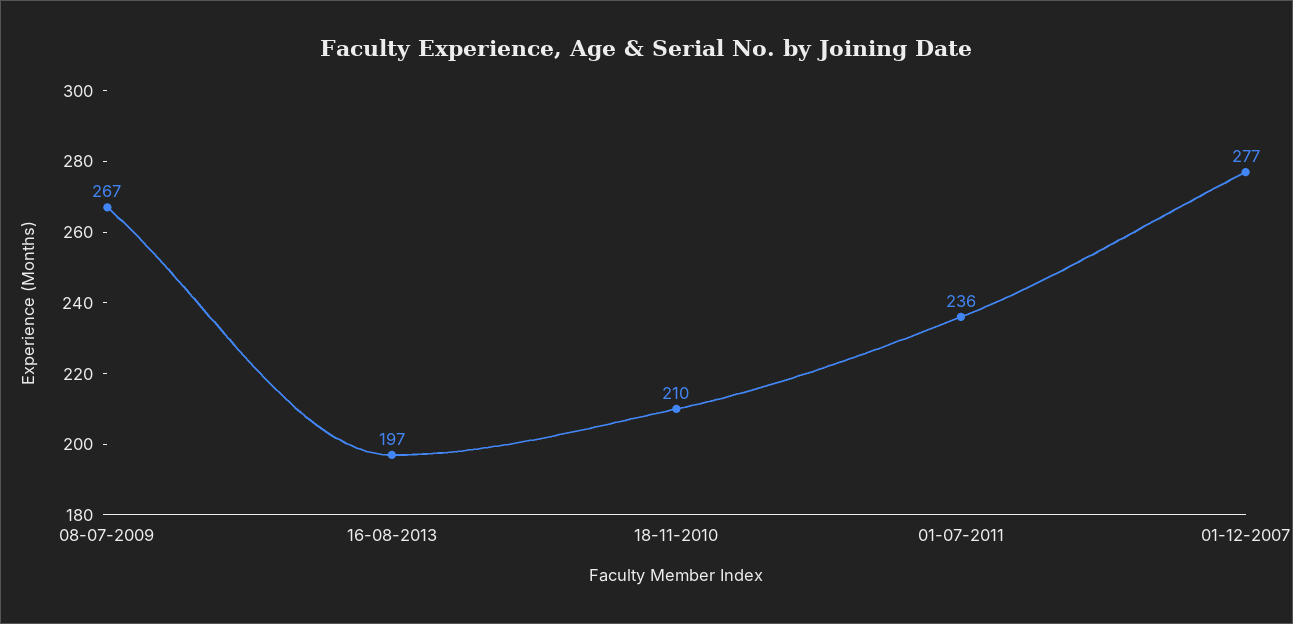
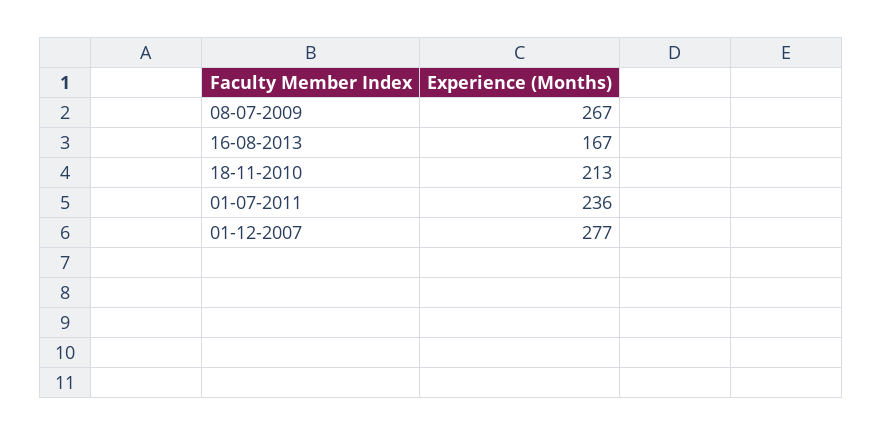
  {
    "08-07-2009": 267,
-   "16-08-2013": 197,
+   "16-08-2013": 167,
-   "18-11-2010": 210,
+   "18-11-2010": 213,
    "01-07-2011": 236,
    "01-12-2007": 277
  }

